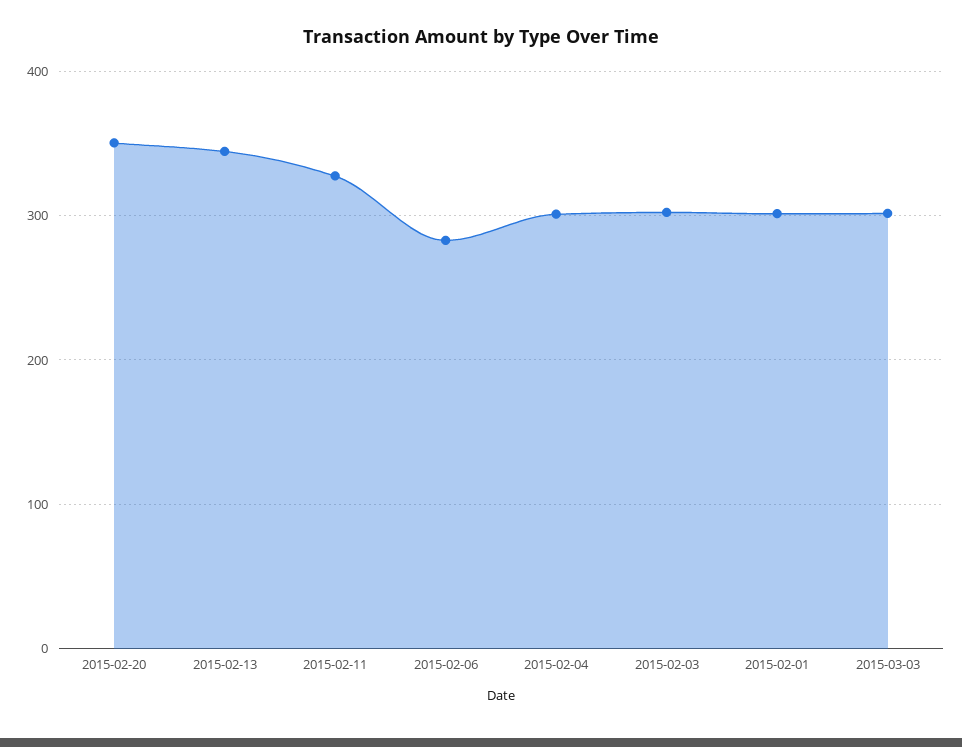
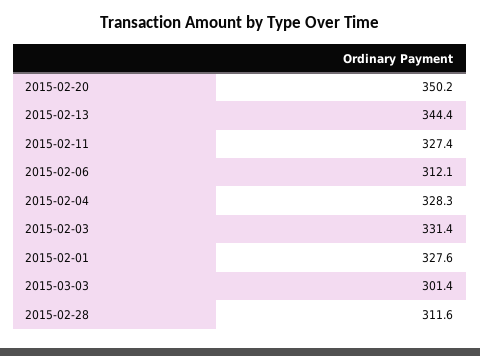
  {
    "2015-02-20": 350.2,
    "2015-02-13": 344.4,
    "2015-02-11": 327.4,
-   "2015-02-06": 280,
+   "2015-02-06": 312.1,
-   "2015-02-04": 300,
+   "2015-02-04": 328.3,
-   "2015-02-03": 300,
+   "2015-02-03": 331.4,
-   "2015-02-01": 300,
+   "2015-02-01": 327.6,
-   "2015-03-03": 301.4
+   "2015-03-03": 301.4,
+   "2015-02-28": 311.6
  }

